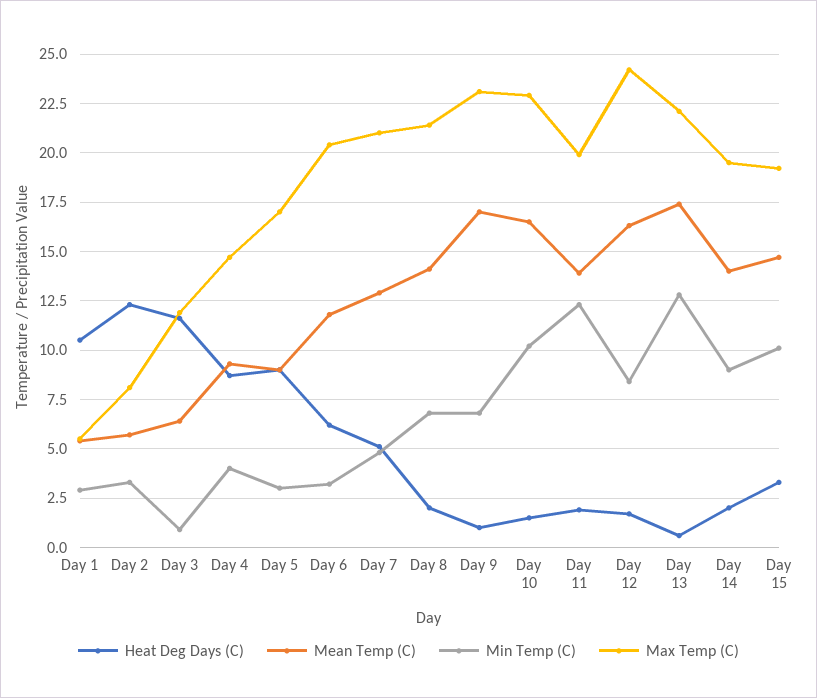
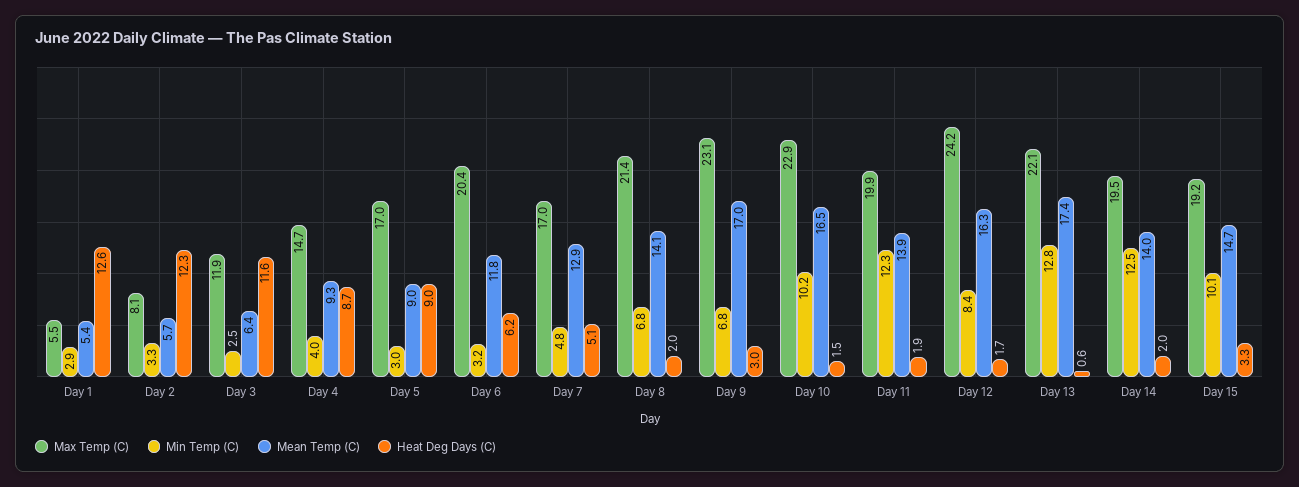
  {
    "Heat Deg Days (C)": {
-     "Day 1": 10.5,
+     "Day 1": 12.6,
      "Day 2": 12.3,
      "Day 3": 11.6,
      "Day 4": 8.7,
      "Day 5": 9,
      "Day 6": 6.2,
      "Day 7": 5.1,
      "Day 8": 2,
-     "Day 9": 1,
+     "Day 9": 3,
      "Day 10": 1.5,
      "Day 11": 1.9,
      "Day 12": 1.7,
      "Day 13": 0.6,
      "Day 14": 2,
      "Day 15": 3.3
    },
    "Mean Temp (C)": {
      "Day 1": 5.4,
      "Day 2": 5.7,
      "Day 3": 6.4,
      "Day 4": 9.3,
      "Day 5": 9,
      "Day 6": 11.8,
      "Day 7": 12.9,
      "Day 8": 14.1,
      "Day 9": 17,
      "Day 10": 16.5,
      "Day 11": 13.9,
      "Day 12": 16.3,
      "Day 13": 17.4,
      "Day 14": 14,
      "Day 15": 14.7
    },
    "Min Temp (C)": {
      "Day 1": 2.9,
      "Day 2": 3.3,
-     "Day 3": 1,
+     "Day 3": 2.5,
      "Day 4": 4,
      "Day 5": 3,
      "Day 6": 3.2,
      "Day 7": 4.8,
      "Day 8": 6.8,
      "Day 9": 6.8,
      "Day 10": 10.2,
      "Day 11": 12.3,
      "Day 12": 8.4,
      "Day 13": 12.8,
-     "Day 14": 9,
+     "Day 14": 12.5,
      "Day 15": 10.1
    },
    "Max Temp (C)": {
      "Day 1": 5.5,
      "Day 2": 8.1,
      "Day 3": 11.9,
      "Day 4": 14.7,
      "Day 5": 17,
      "Day 6": 20.4,
-     "Day 7": 21,
+     "Day 7": 17,
      "Day 8": 21.4,
      "Day 9": 23.1,
      "Day 10": 22.9,
      "Day 11": 19.9,
      "Day 12": 24.2,
      "Day 13": 22.1,
      "Day 14": 19.5,
      "Day 15": 19.2
    }
  }

